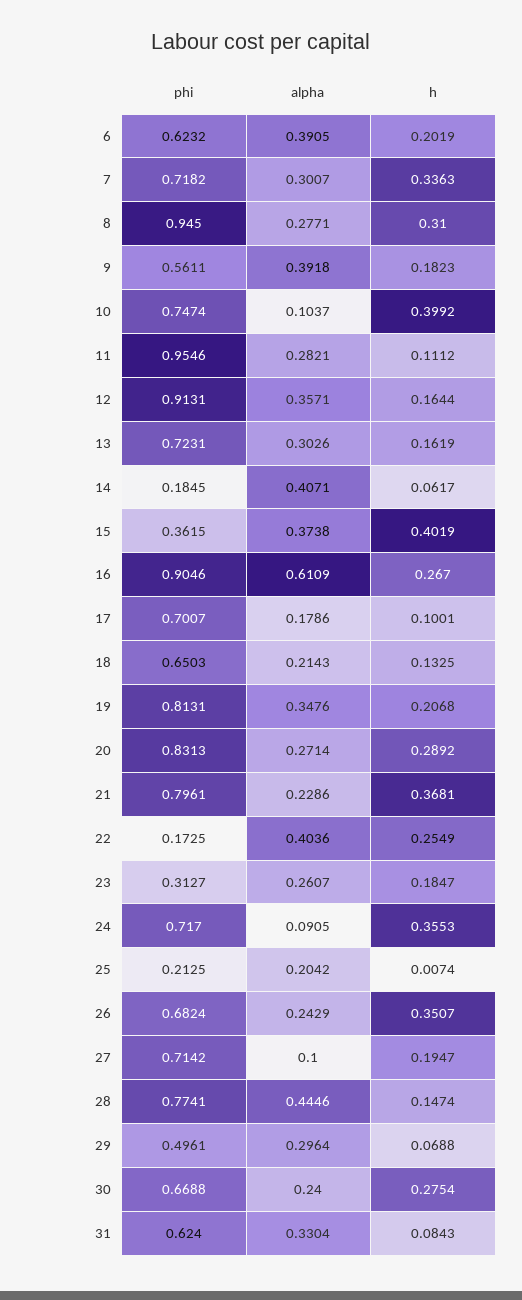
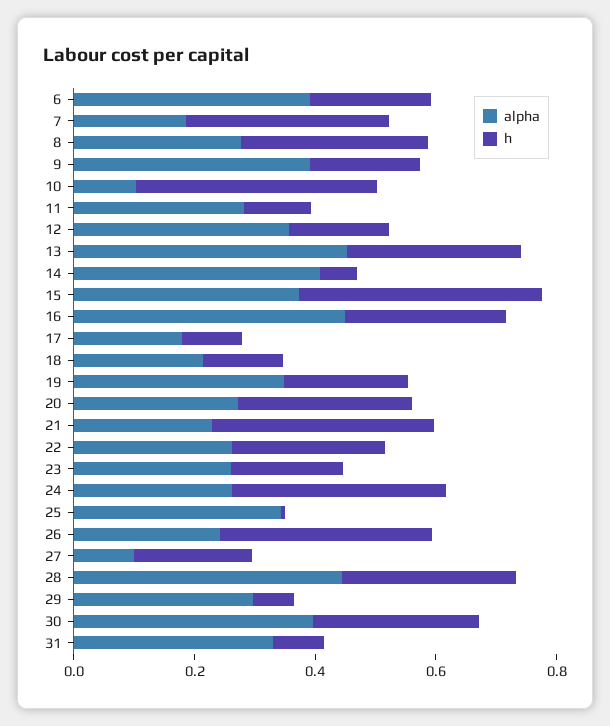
  {
-   "phi": {
-     "6": 0.6232,
-     "7": 0.7182,
-     "8": 0.945,
-     "9": 0.5611,
-     "10": 0.7474,
-     "11": 0.9546,
-     "12": 0.9131,
-     "13": 0.7231,
-     "14": 0.1845,
-     "15": 0.3615,
-     "16": 0.9046,
-     "17": 0.7007,
-     "18": 0.6503,
-     "19": 0.8131,
-     "20": 0.8313,
-     "21": 0.7961,
-     "22": 0.1725,
-     "23": 0.3127,
-     "24": 0.717,
-     "25": 0.2125,
-     "26": 0.6824,
-     "27": 0.7142,
-     "28": 0.7741,
-     "29": 0.4961,
-     "30": 0.6688,
-     "31": 0.624
-   },
    "alpha": {
      "6": 0.3905,
-     "7": 0.3007,
+     "7": 0.2,
      "8": 0.2771,
      "9": 0.3918,
      "10": 0.1037,
      "11": 0.2821,
      "12": 0.3571,
-     "13": 0.3026,
+     "13": 0.45,
      "14": 0.4071,
      "15": 0.3738,
-     "16": 0.6109,
+     "16": 0.45,
      "17": 0.1786,
      "18": 0.2143,
      "19": 0.3476,
      "20": 0.2714,
      "21": 0.2286,
-     "22": 0.4036,
+     "22": 0.25,
      "23": 0.2607,
-     "24": 0.0905,
+     "24": 0.25,
-     "25": 0.2042,
+     "25": 0.35,
      "26": 0.2429,
      "27": 0.1,
      "28": 0.4446,
      "29": 0.2964,
-     "30": 0.24,
+     "30": 0.4,
      "31": 0.3304
    },
    "h": {
      "6": 0.2019,
      "7": 0.3363,
      "8": 0.31,
      "9": 0.1823,
      "10": 0.3992,
      "11": 0.1112,
      "12": 0.1644,
-     "13": 0.1619,
+     "13": 0.3,
      "14": 0.0617,
      "15": 0.4019,
      "16": 0.267,
      "17": 0.1001,
      "18": 0.1325,
      "19": 0.2068,
      "20": 0.2892,
      "21": 0.3681,
      "22": 0.2549,
      "23": 0.1847,
      "24": 0.3553,
      "25": 0.0074,
      "26": 0.3507,
      "27": 0.1947,
-     "28": 0.1474,
+     "28": 0.3,
      "29": 0.0688,
      "30": 0.2754,
      "31": 0.0843
    }
  }

